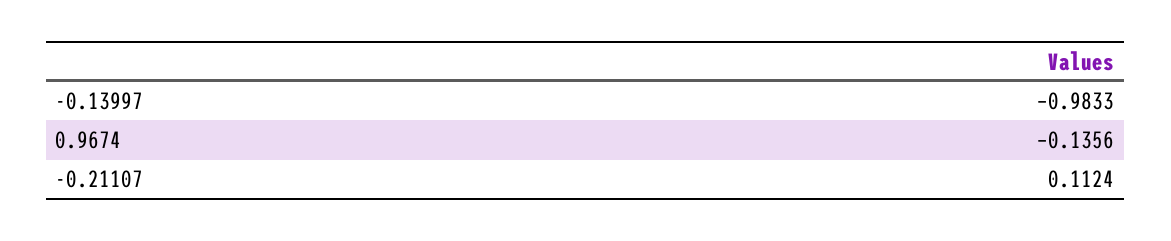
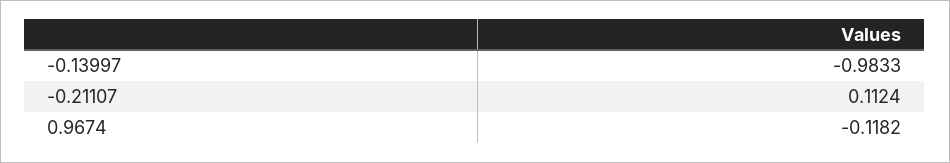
  {
    "-0.13997": -0.9833,
-   "0.9674": -0.1356,
+   "0.9674": -0.1182,
    "-0.21107": 0.1124
  }

